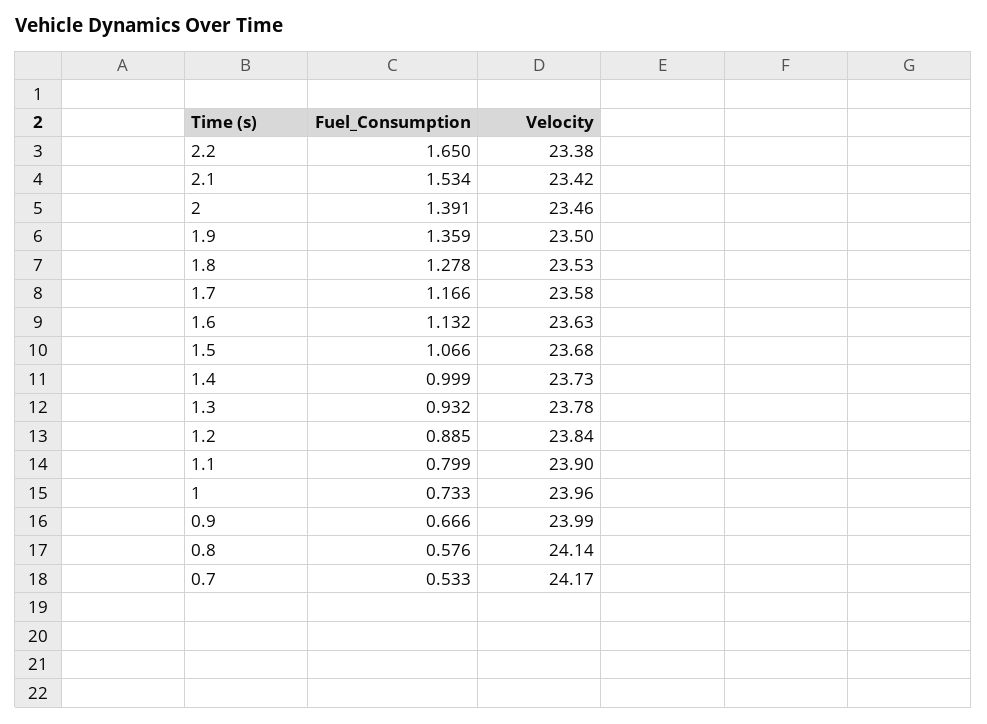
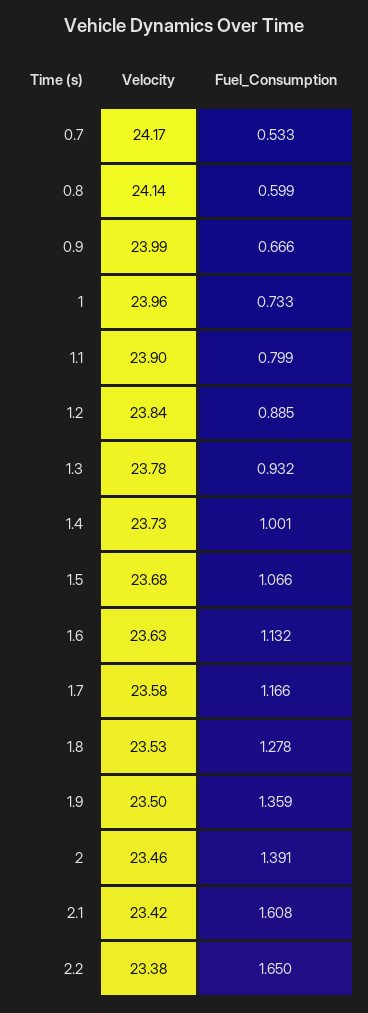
  {
    "Fuel_Consumption": {
      "2.2": 1.65,
-     "2.1": 1.534,
+     "2.1": 1.608,
      "2": 1.391,
      "1.9": 1.359,
      "1.8": 1.278,
      "1.7": 1.166,
      "1.6": 1.132,
      "1.5": 1.066,
-     "1.4": 0.999,
+     "1.4": 1.001,
      "1.3": 0.932,
      "1.2": 0.885,
      "1.1": 0.799,
      "1": 0.733,
      "0.9": 0.666,
-     "0.8": 0.576,
+     "0.8": 0.599,
      "0.7": 0.533
    },
    "Velocity": {
      "2.2": 23.38,
      "2.1": 23.42,
      "2": 23.46,
      "1.9": 23.5,
      "1.8": 23.53,
      "1.7": 23.58,
      "1.6": 23.63,
      "1.5": 23.68,
      "1.4": 23.73,
      "1.3": 23.78,
      "1.2": 23.84,
      "1.1": 23.9,
      "1": 23.96,
      "0.9": 23.99,
      "0.8": 24.14,
      "0.7": 24.17
    }
  }

